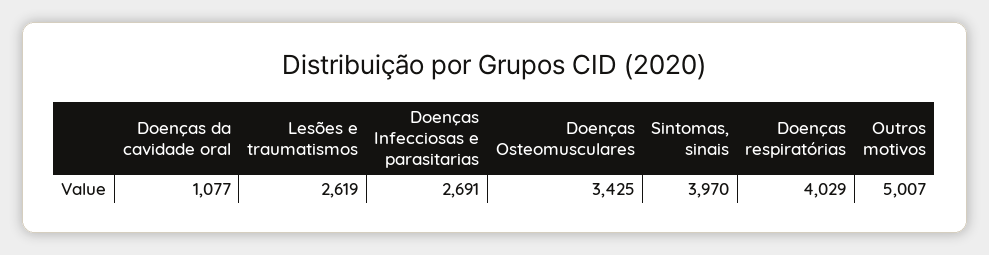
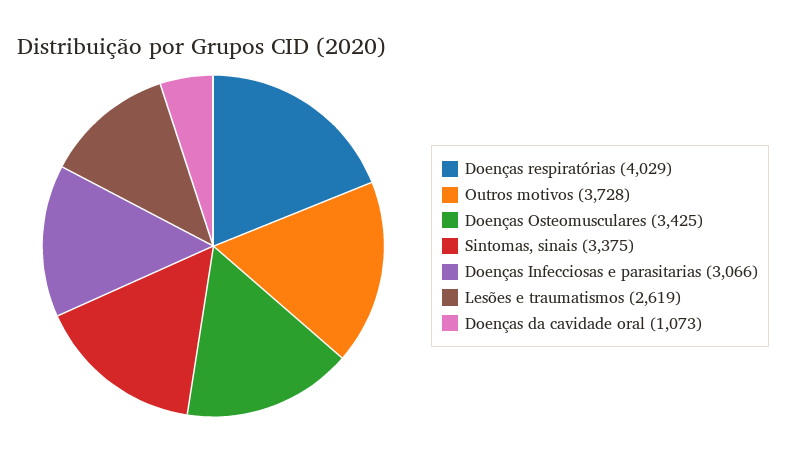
  {
-   "Doenças da cavidade oral": 1077,
+   "Doenças da cavidade oral": 1073,
    "Lesões e traumatismos": 2619,
-   "Doenças Infecciosas e parasitarias": 2691,
+   "Doenças Infecciosas e parasitarias": 3066,
    "Doenças Osteomusculares": 3425,
-   "Sintomas, sinais": 3970,
+   "Sintomas, sinais": 3375,
    "Doenças respiratórias": 4029,
-   "Outros motivos": 5007
+   "Outros motivos": 3728
  }

